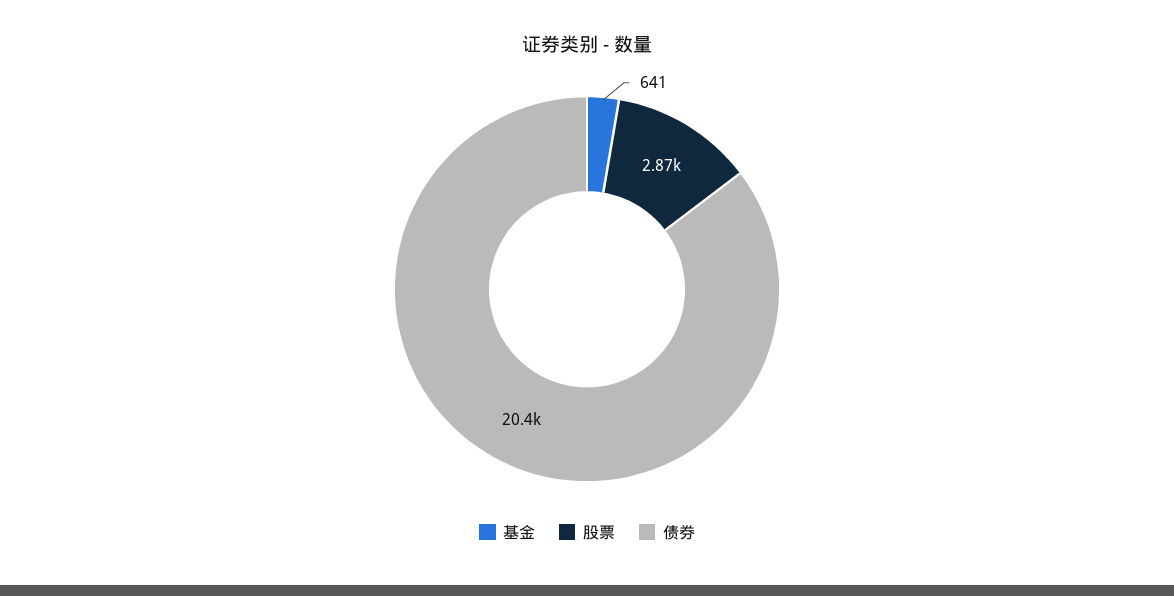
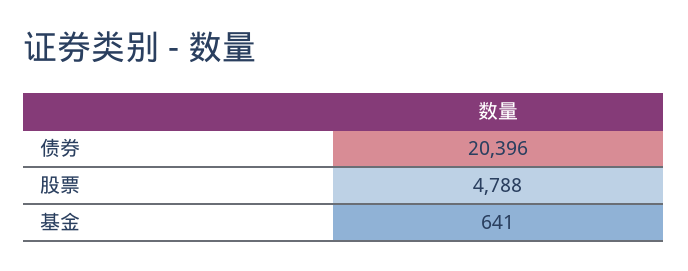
  {
    "基金": 641,
-   "股票": 2870,
+   "股票": 4788,
    "债券": 20396
  }

